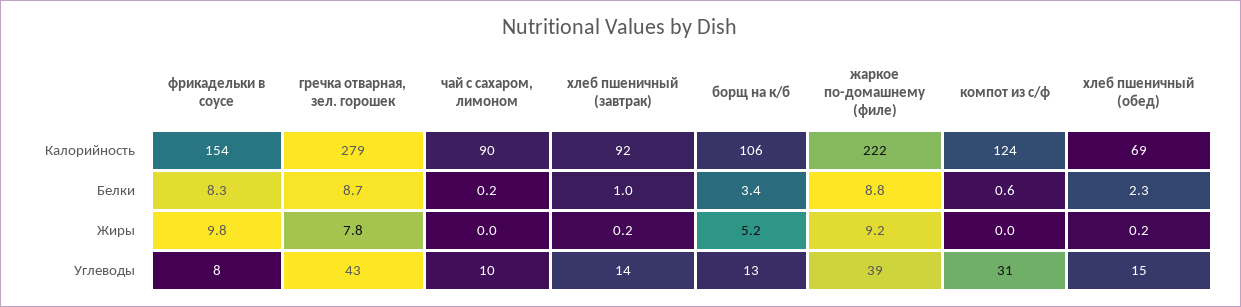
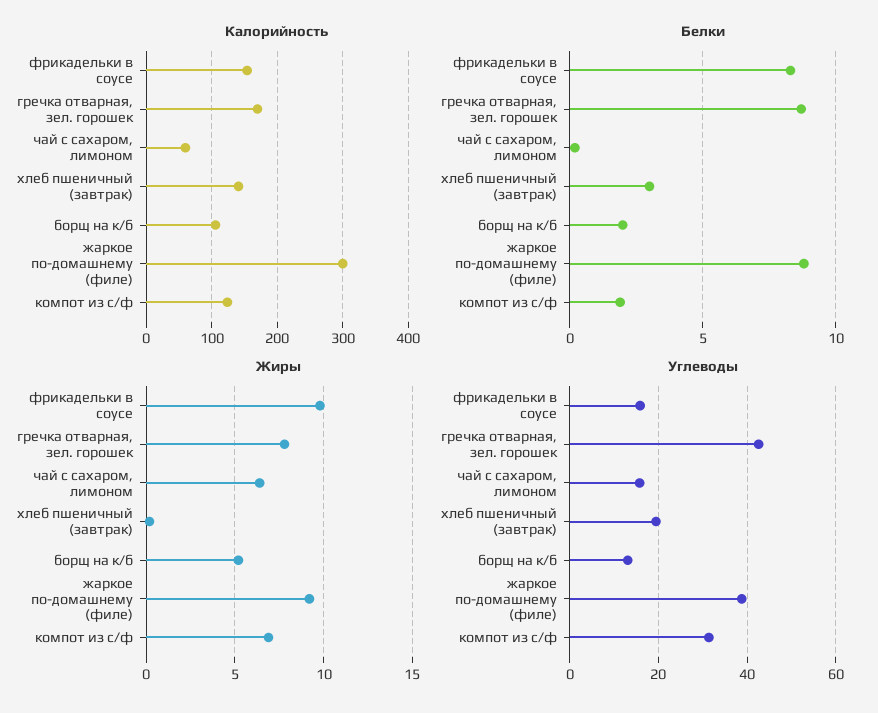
  {
    "Калорийность": {
      "фрикадельки в соусе": 154,
-     "гречка отварная, зел. горошек": 279,
+     "гречка отварная, зел. горошек": 170,
-     "чай с сахаром, лимоном": 90,
+     "чай с сахаром, лимоном": 60,
-     "хлеб пшеничный (завтрак)": 92,
+     "хлеб пшеничный (завтрак)": 140,
      "борщ на к/б": 106,
-     "жаркое по-домашнему (филе)": 222,
+     "жаркое по-домашнему (филе)": 300,
-     "компот из с/ф": 124,
+     "компот из с/ф": 124
-     "хлеб пшеничный (обед)": 69
    },
    "Белки": {
      "фрикадельки в соусе": 8.3,
      "гречка отварная, зел. горошек": 8.7,
      "чай с сахаром, лимоном": 0.2,
-     "хлеб пшеничный (завтрак)": 1,
+     "хлеб пшеничный (завтрак)": 3,
-     "борщ на к/б": 3.4,
+     "борщ на к/б": 2,
      "жаркое по-домашнему (филе)": 8.8,
-     "компот из с/ф": 0.6,
+     "компот из с/ф": 2
-     "хлеб пшеничный (обед)": 2.3
    },
    "Жиры": {
      "фрикадельки в соусе": 9.8,
      "гречка отварная, зел. горошек": 7.8,
-     "чай с сахаром, лимоном": 0,
+     "чай с сахаром, лимоном": 6.5,
      "хлеб пшеничный (завтрак)": 0.2,
      "борщ на к/б": 5.2,
      "жаркое по-домашнему (филе)": 9.2,
-     "компот из с/ф": 0,
+     "компот из с/ф": 7
-     "хлеб пшеничный (обед)": 0.2
    },
    "Углеводы": {
-     "фрикадельки в соусе": 8,
+     "фрикадельки в соусе": 16,
      "гречка отварная, зел. горошек": 43,
-     "чай с сахаром, лимоном": 10,
+     "чай с сахаром, лимоном": 16,
-     "хлеб пшеничный (завтрак)": 14,
+     "хлеб пшеничный (завтрак)": 20,
      "борщ на к/б": 13,
      "жаркое по-домашнему (филе)": 39,
-     "компот из с/ф": 31,
+     "компот из с/ф": 31
-     "хлеб пшеничный (обед)": 15
    }
  }

